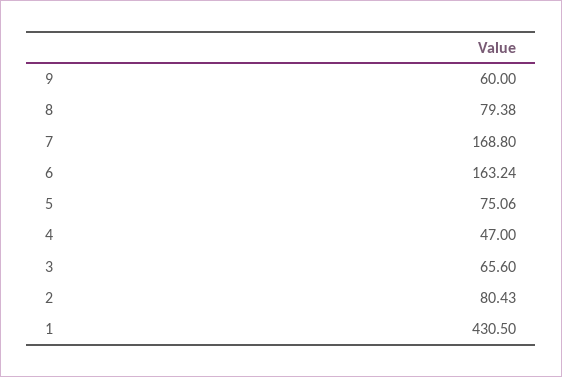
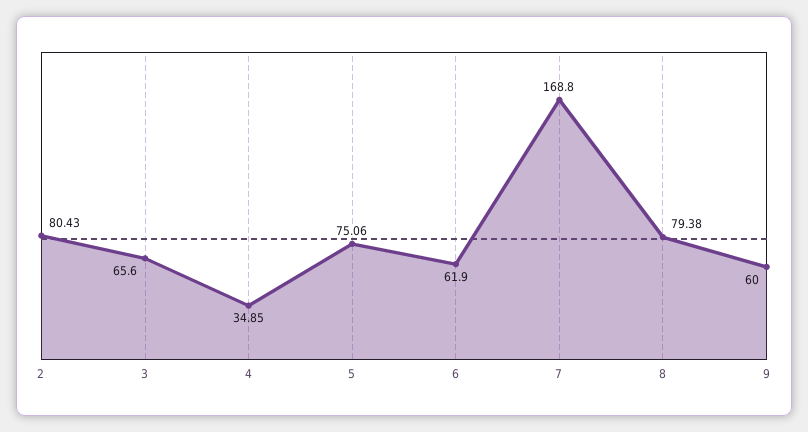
  {
    "9": 60,
    "8": 79.38,
    "7": 168.8,
-   "6": 163.24,
+   "6": 61.9,
    "5": 75.06,
-   "4": 47,
+   "4": 34.85,
    "3": 65.6,
-   "2": 80.43,
+   "2": 80.43
-   "1": 430.5
  }

